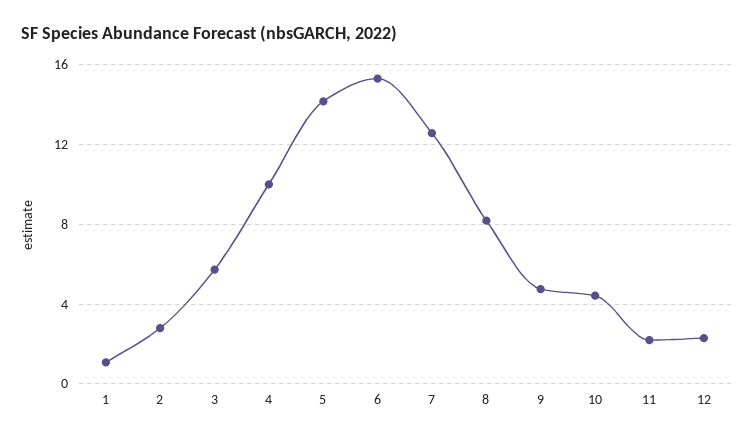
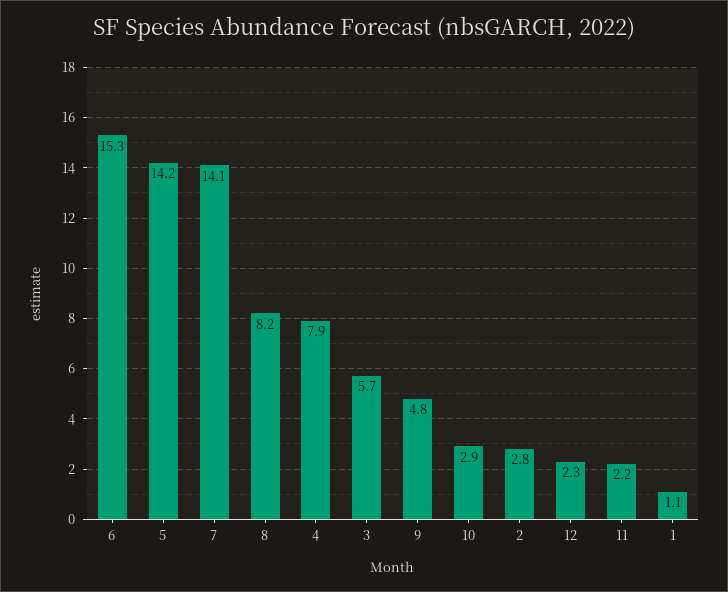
  {
    "1": 1.1,
    "2": 2.8,
    "3": 5.7,
-   "4": 10,
+   "4": 7.9,
    "5": 14.2,
    "6": 15.3,
-   "7": 12.5,
+   "7": 14.1,
    "8": 8.2,
    "9": 4.8,
-   "10": 4.5,
+   "10": 2.9,
    "11": 2.2,
    "12": 2.3
  }

